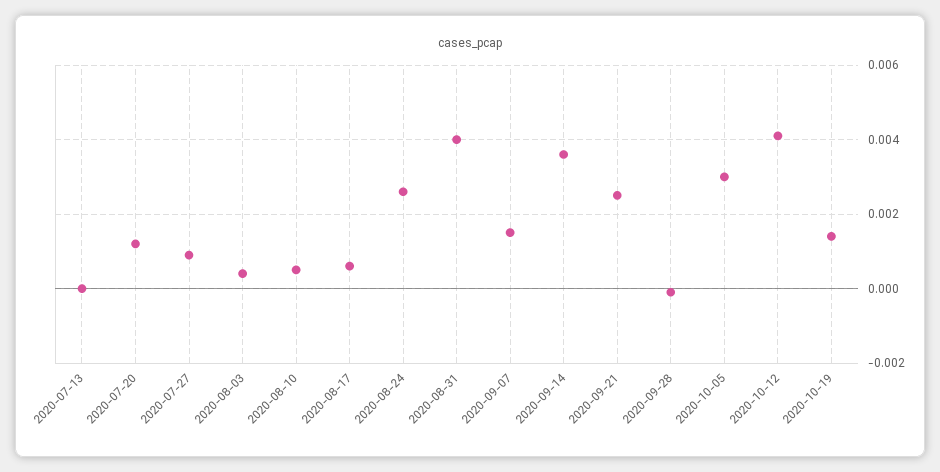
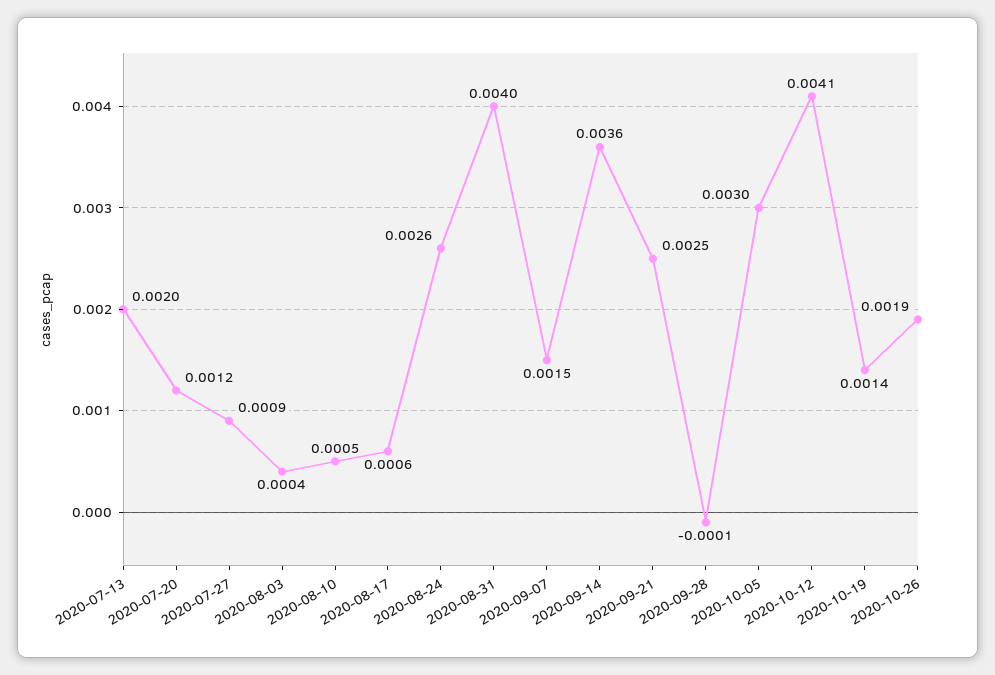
  {
-   "2020-07-13": 0,
+   "2020-07-13": 0.002,
    "2020-07-20": 0.0012,
    "2020-07-27": 0.0009,
    "2020-08-03": 0.0004,
    "2020-08-10": 0.0005,
    "2020-08-17": 0.0006,
    "2020-08-24": 0.0026,
    "2020-08-31": 0.004,
    "2020-09-07": 0.0015,
    "2020-09-14": 0.0036,
    "2020-09-21": 0.0025,
    "2020-09-28": -0.0001,
    "2020-10-05": 0.003,
    "2020-10-12": 0.0041,
-   "2020-10-19": 0.0014
+   "2020-10-19": 0.0014,
+   "2020-10-26": 0.0019
  }

